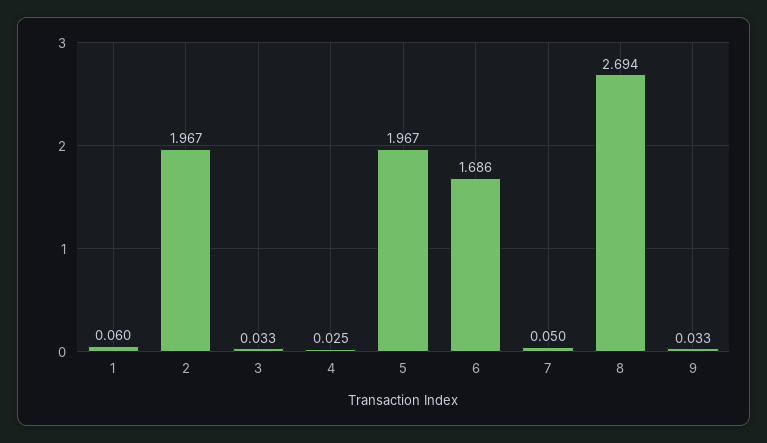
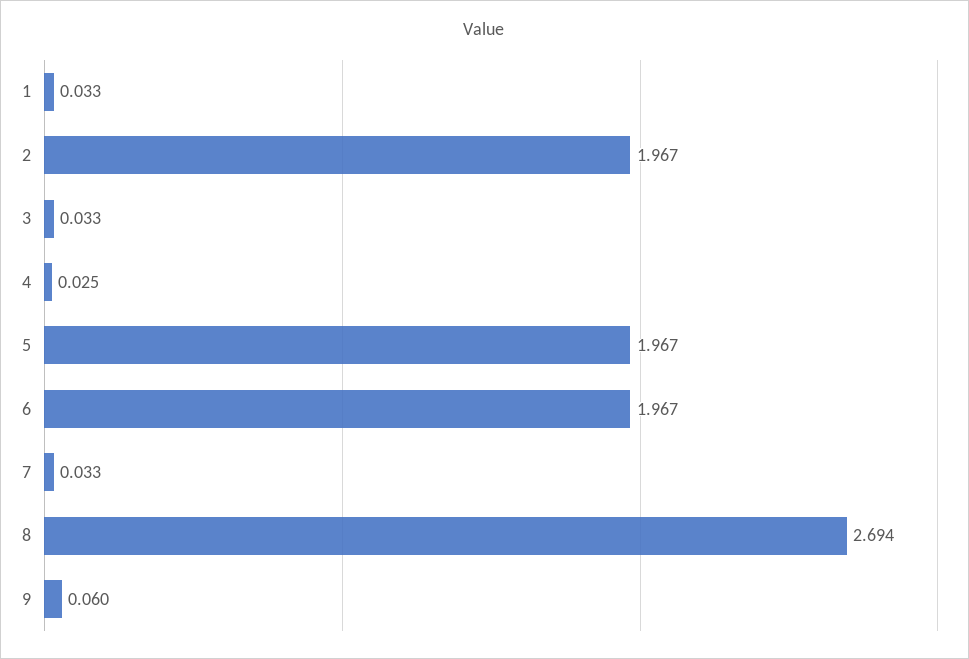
  {
-   "1": 0.06,
+   "1": 0.033,
    "2": 1.967,
    "3": 0.033,
    "4": 0.025,
    "5": 1.967,
-   "6": 1.686,
+   "6": 1.967,
-   "7": 0.05,
+   "7": 0.033,
    "8": 2.694,
-   "9": 0.033
+   "9": 0.06
  }

